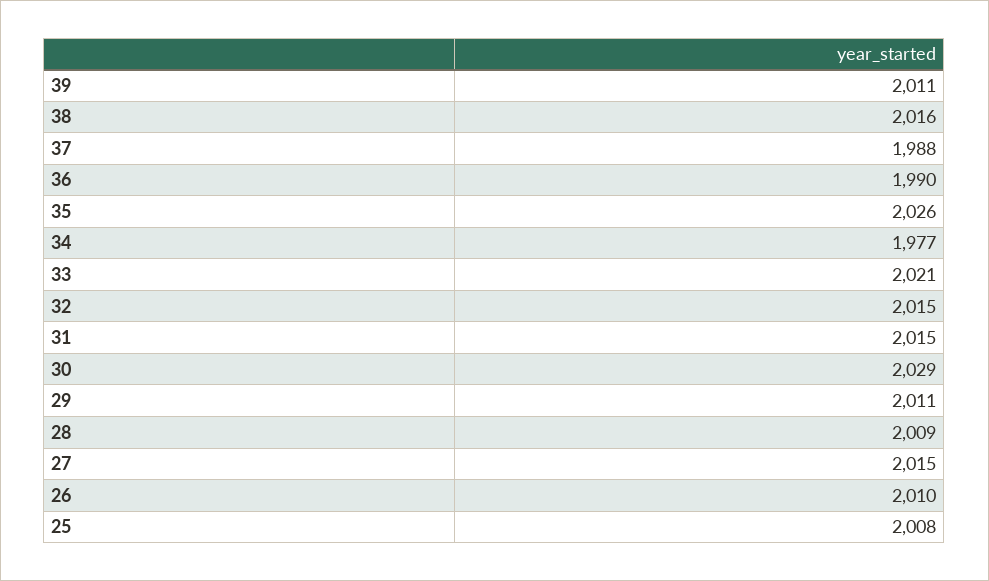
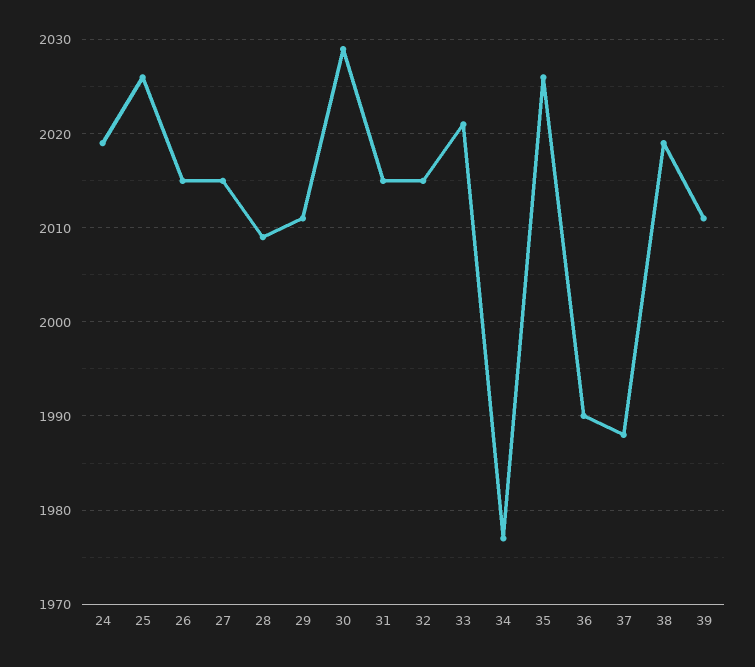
  {
    "39": 2011,
-   "38": 2016,
+   "38": 2019,
    "37": 1988,
    "36": 1990,
    "35": 2026,
    "34": 1977,
    "33": 2021,
    "32": 2015,
    "31": 2015,
    "30": 2029,
    "29": 2011,
    "28": 2009,
    "27": 2015,
-   "26": 2010,
+   "26": 2015,
-   "25": 2008
+   "25": 2026,
+   "24": 2019
  }

